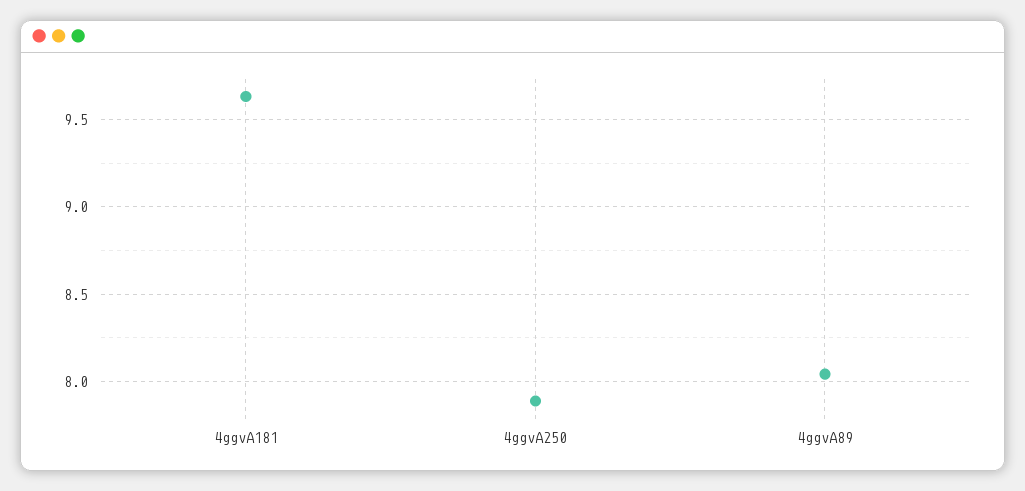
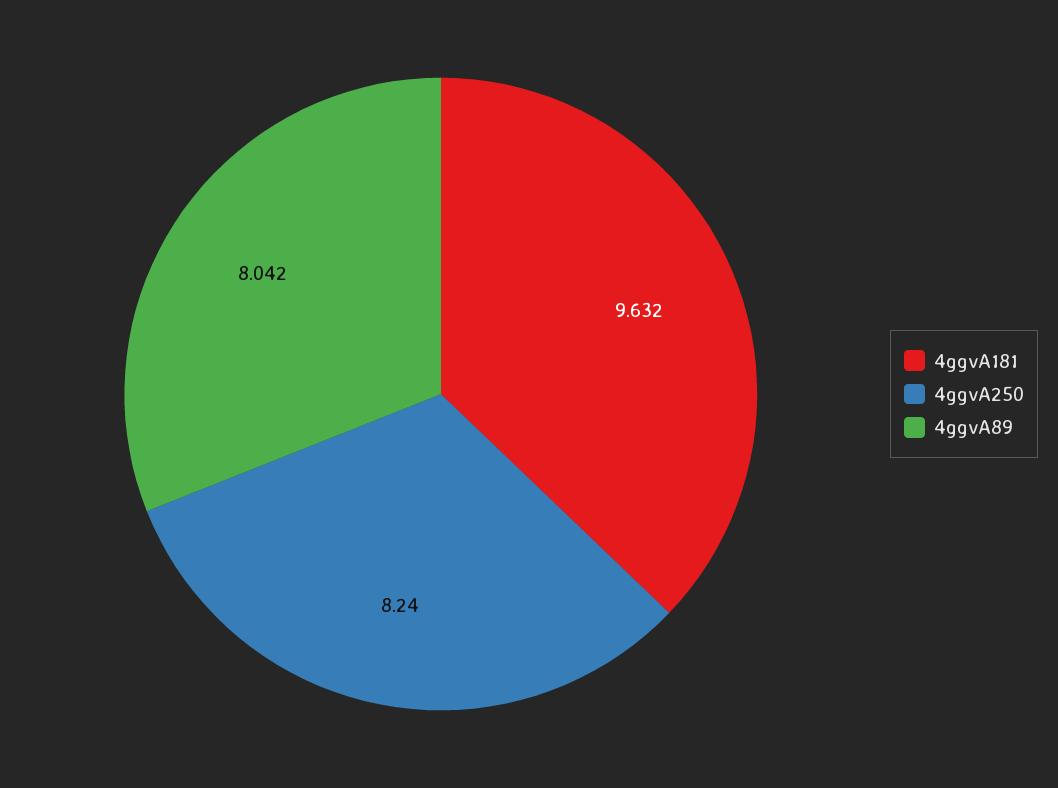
  {
    "4ggvA181": 9.632,
-   "4ggvA250": 7.9,
+   "4ggvA250": 8.24,
    "4ggvA89": 8.042
  }

